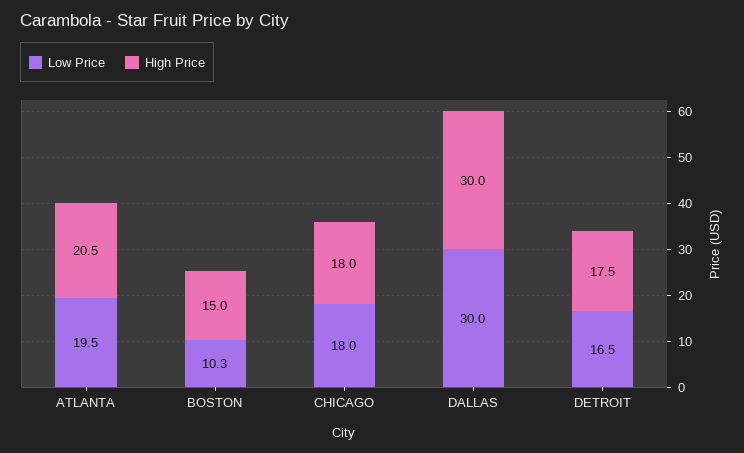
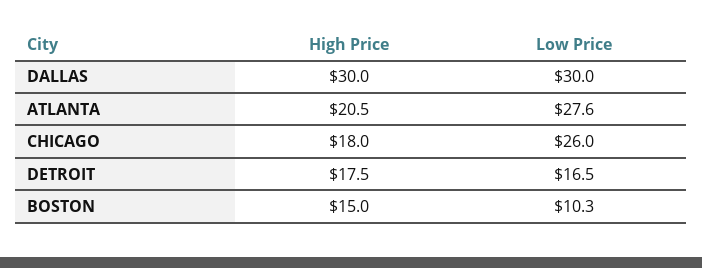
  {
    "Low Price": {
-     "ATLANTA": 19.5,
+     "ATLANTA": 27.6,
      "BOSTON": 10.3,
-     "CHICAGO": 18,
+     "CHICAGO": 26,
      "DALLAS": 30,
      "DETROIT": 16.5
    },
    "High Price": {
      "ATLANTA": 20.5,
      "BOSTON": 15,
      "CHICAGO": 18,
      "DALLAS": 30,
      "DETROIT": 17.5
    }
  }

